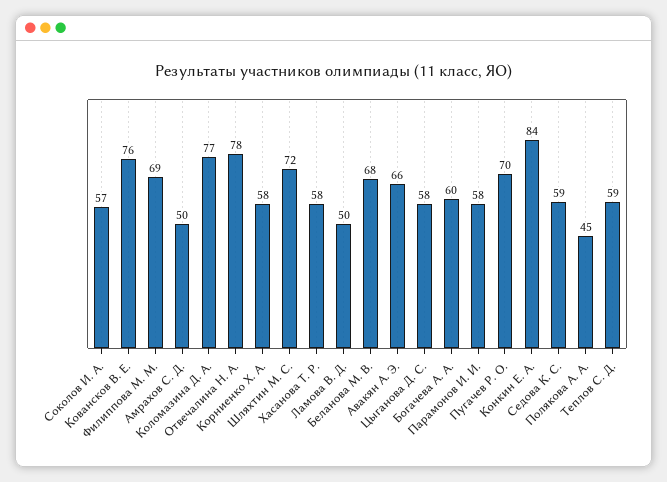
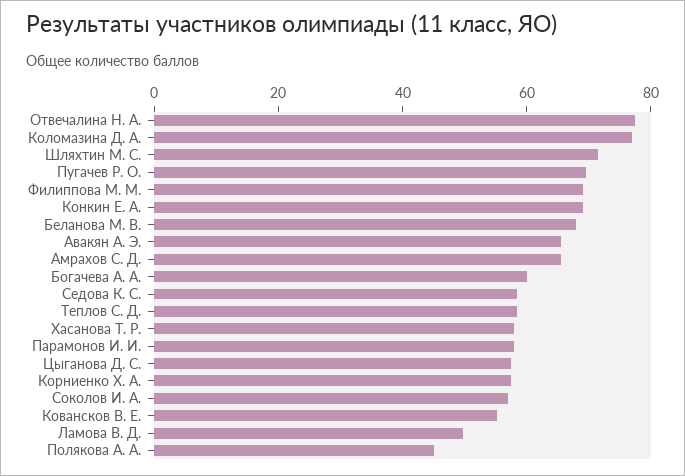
  {
    "Соколов И. А.": 57,
-   "Ковансков В. Е.": 76,
+   "Ковансков В. Е.": 55,
    "Филиппова М. М.": 69,
-   "Амрахов С. Д.": 50,
+   "Амрахов С. Д.": 65,
    "Коломазина Д. А.": 77,
    "Отвечалина Н. А.": 78,
    "Корниенко Х. А.": 58,
    "Шляхтин М. С.": 72,
    "Хасанова Т. Р.": 58,
    "Ламова В. Д.": 50,
    "Беланова М. В.": 68,
    "Авакян А. Э.": 66,
    "Цыганова Д. С.": 58,
    "Богачева А. А.": 60,
    "Парамонов И. И.": 58,
    "Пугачев Р. О.": 70,
-   "Конкин Е. А.": 84,
+   "Конкин Е. А.": 70,
    "Седова К. С.": 59,
    "Полякова А. А.": 45,
    "Теплов С. Д.": 59
  }

